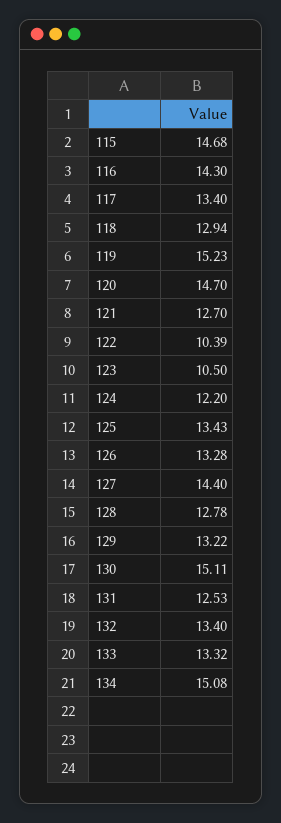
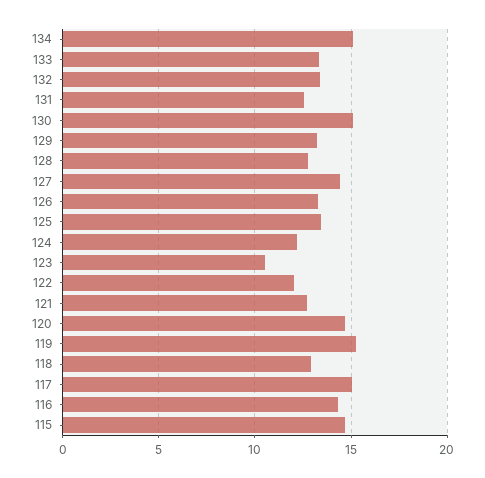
  {
    "115": 14.68,
    "116": 14.3,
-   "117": 13.4,
+   "117": 15,
    "118": 12.94,
    "119": 15.23,
    "120": 14.7,
    "121": 12.7,
-   "122": 10.39,
+   "122": 12,
    "123": 10.5,
    "124": 12.2,
    "125": 13.43,
    "126": 13.28,
    "127": 14.4,
    "128": 12.78,
    "129": 13.22,
    "130": 15.11,
    "131": 12.53,
    "132": 13.4,
    "133": 13.32,
    "134": 15.08
  }

